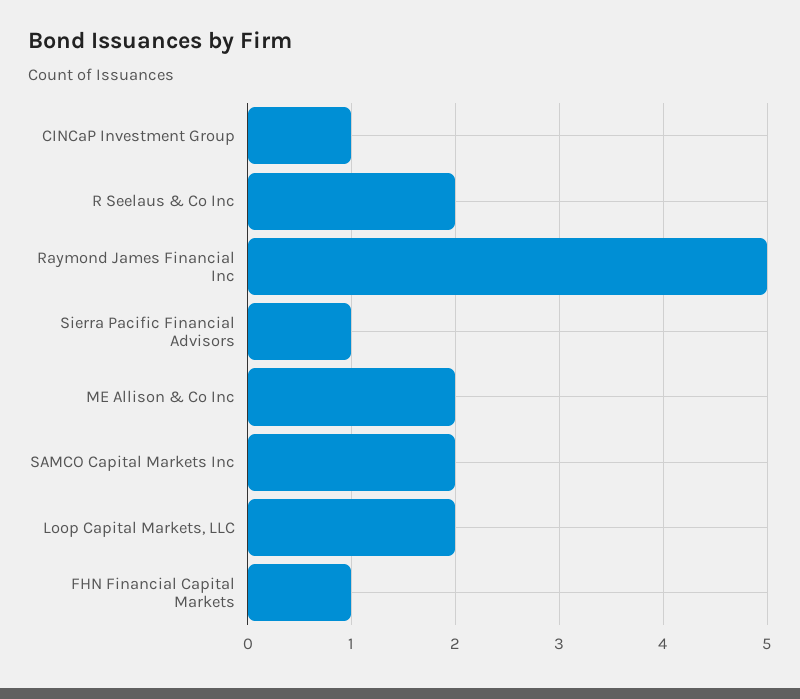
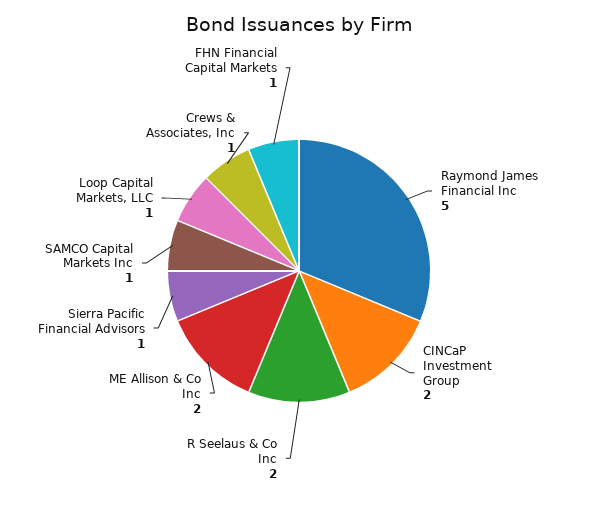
  {
-   "CINCaP Investment Group": 1,
+   "CINCaP Investment Group": 2,
    "R Seelaus & Co Inc": 2,
    "Raymond James Financial Inc": 5,
    "Sierra Pacific Financial Advisors": 1,
    "ME Allison & Co Inc": 2,
-   "SAMCO Capital Markets Inc": 2,
+   "SAMCO Capital Markets Inc": 1,
-   "Loop Capital Markets, LLC": 2,
+   "Loop Capital Markets, LLC": 1,
-   "FHN Financial Capital Markets": 1
+   "FHN Financial Capital Markets": 1,
+   "Crews & Associates, Inc": 1
  }

